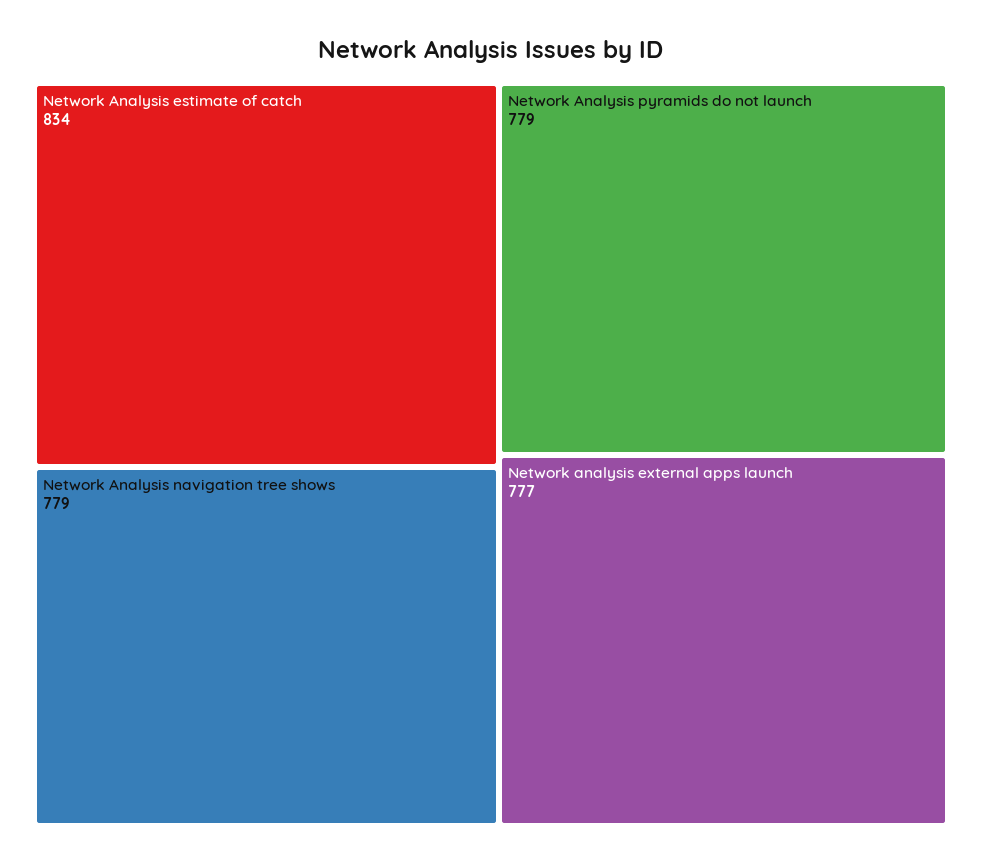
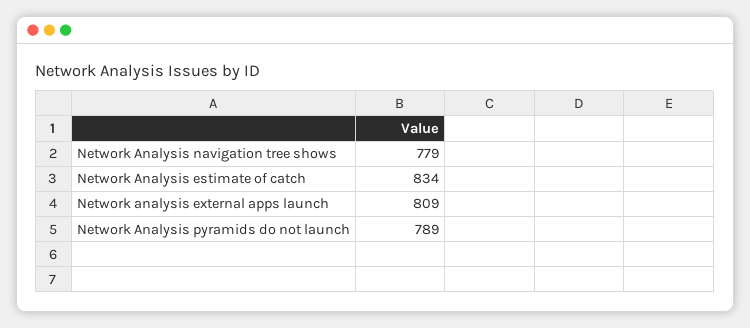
  {
    "Network Analysis estimate of catch": 834,
    "Network Analysis navigation tree shows": 779,
-   "Network Analysis pyramids do not launch": 779,
+   "Network Analysis pyramids do not launch": 789,
-   "Network analysis external apps launch": 777
+   "Network analysis external apps launch": 809
  }

